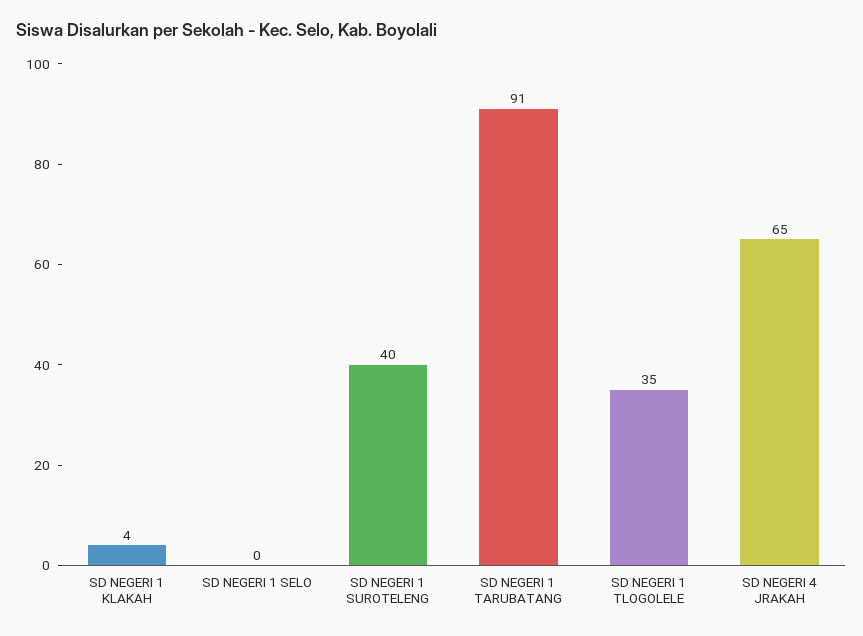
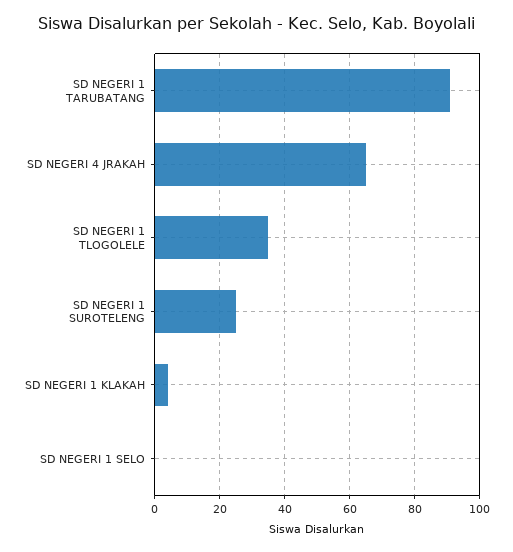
  {
    "SD NEGERI 1 KLAKAH": 4,
    "SD NEGERI 1 SELO": 0,
-   "SD NEGERI 1 SUROTELENG": 40,
+   "SD NEGERI 1 SUROTELENG": 25,
    "SD NEGERI 1 TARUBATANG": 91,
    "SD NEGERI 1 TLOGOLELE": 35,
    "SD NEGERI 4 JRAKAH": 65
  }

